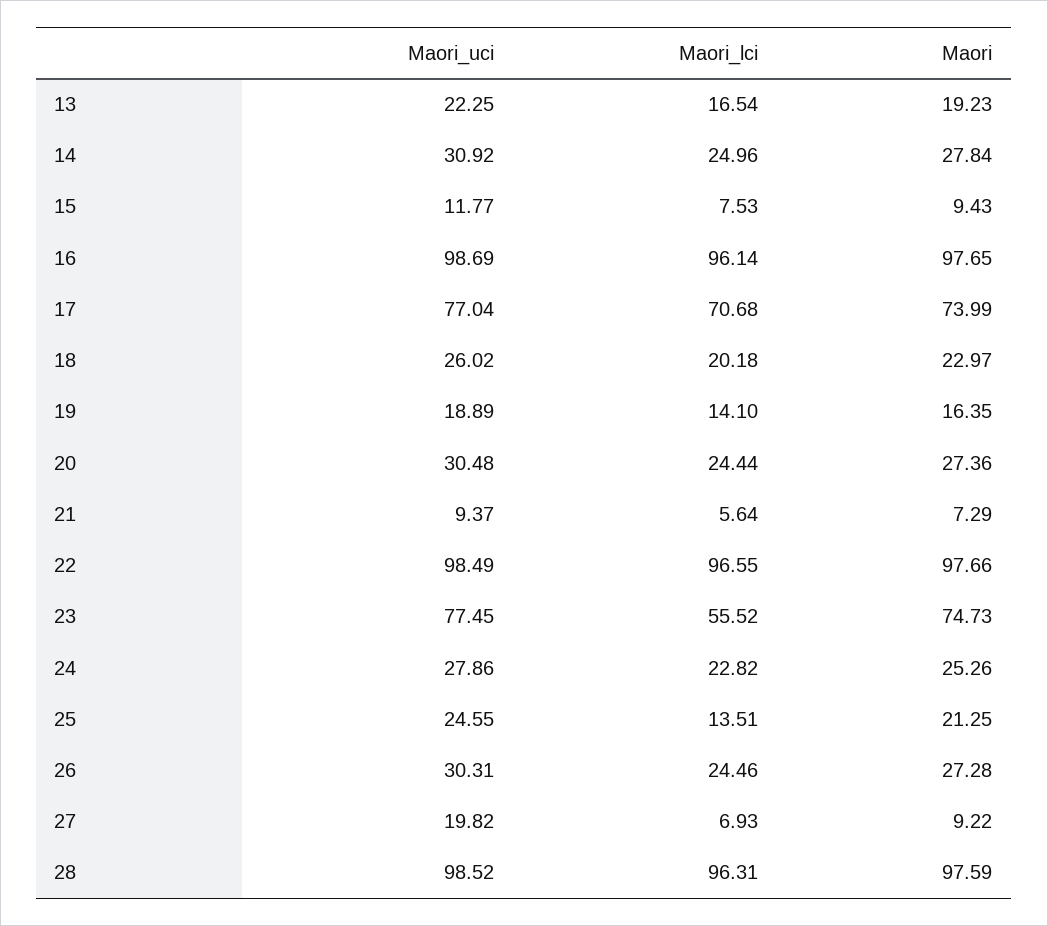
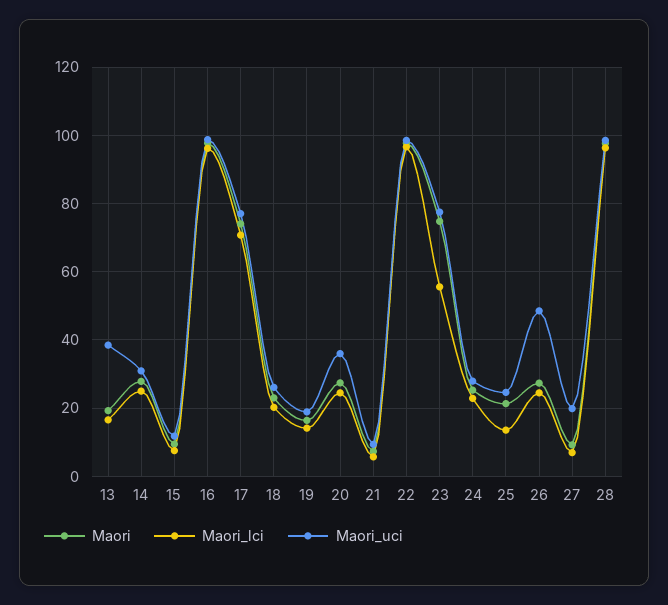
  {
    "Maori_uci": {
-     "13": 22.25,
+     "13": 38,
      "14": 30.92,
      "15": 11.77,
      "16": 98.69,
      "17": 77.04,
      "18": 26.02,
      "19": 18.89,
-     "20": 30.48,
+     "20": 36,
      "21": 9.37,
      "22": 98.49,
      "23": 77.45,
      "24": 27.86,
      "25": 24.55,
-     "26": 30.31,
+     "26": 48,
      "27": 19.82,
      "28": 98.52
    },
    "Maori_lci": {
      "13": 16.54,
      "14": 24.96,
      "15": 7.53,
      "16": 96.14,
      "17": 70.68,
      "18": 20.18,
      "19": 14.1,
      "20": 24.44,
      "21": 5.64,
      "22": 96.55,
      "23": 55.52,
      "24": 22.82,
      "25": 13.51,
      "26": 24.46,
      "27": 6.93,
      "28": 96.31
    },
    "Maori": {
      "13": 19.23,
      "14": 27.84,
      "15": 9.43,
      "16": 97.65,
      "17": 73.99,
      "18": 22.97,
      "19": 16.35,
      "20": 27.36,
      "21": 7.29,
      "22": 97.66,
      "23": 74.73,
      "24": 25.26,
      "25": 21.25,
      "26": 27.28,
      "27": 9.22,
      "28": 97.59
    }
  }

